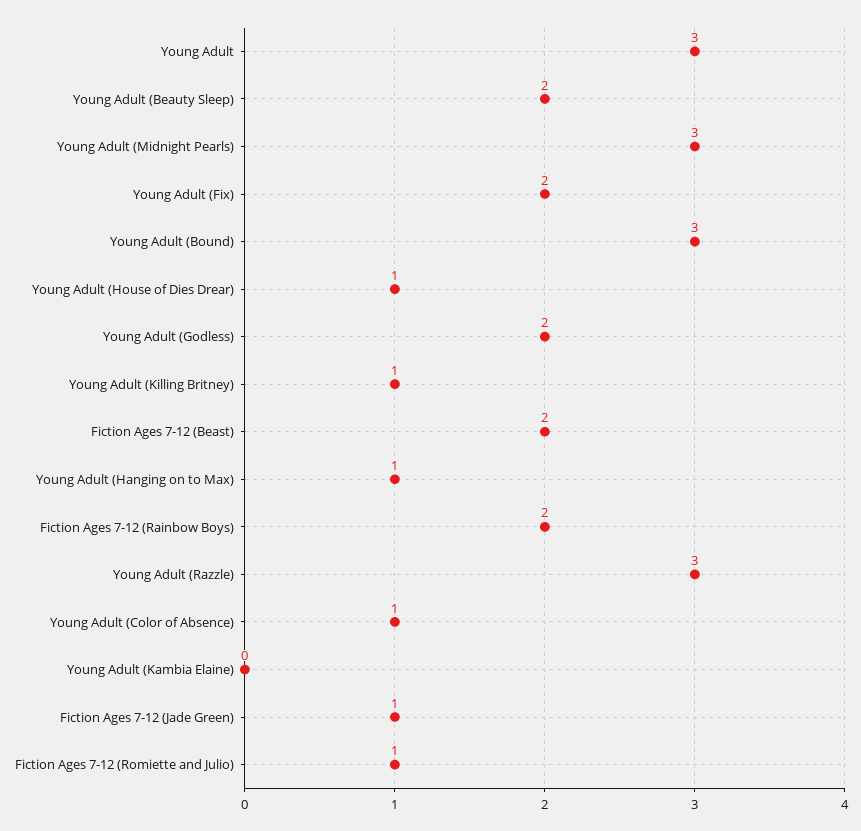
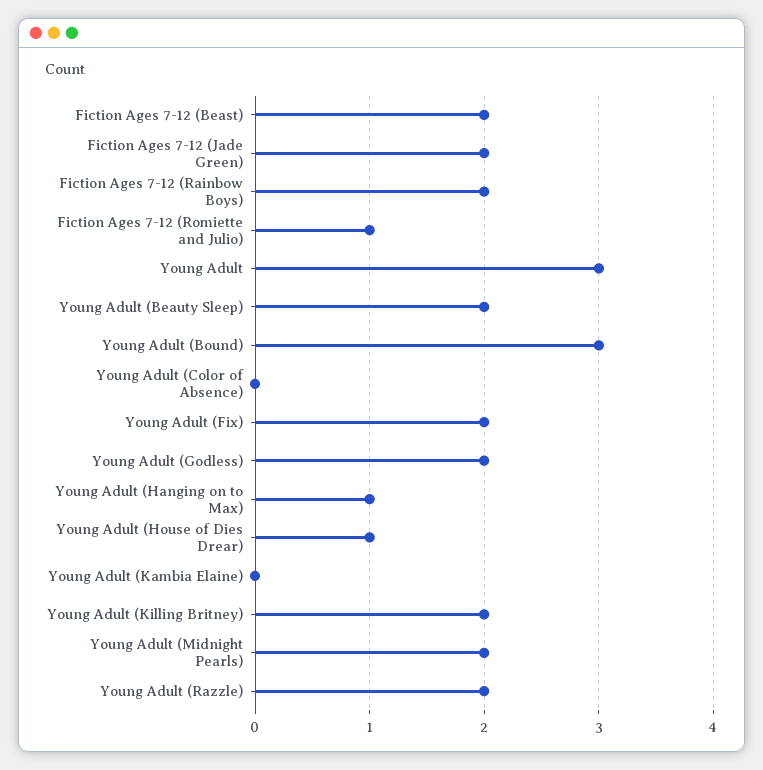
  {
    "Young Adult": 3,
    "Young Adult (Beauty Sleep)": 2,
-   "Young Adult (Midnight Pearls)": 3,
+   "Young Adult (Midnight Pearls)": 2,
    "Young Adult (Fix)": 2,
    "Young Adult (Bound)": 3,
    "Young Adult (House of Dies Drear)": 1,
    "Young Adult (Godless)": 2,
-   "Young Adult (Killing Britney)": 1,
+   "Young Adult (Killing Britney)": 2,
    "Fiction Ages 7-12 (Beast)": 2,
    "Young Adult (Hanging on to Max)": 1,
    "Fiction Ages 7-12 (Rainbow Boys)": 2,
-   "Young Adult (Razzle)": 3,
+   "Young Adult (Razzle)": 2,
-   "Young Adult (Color of Absence)": 1,
+   "Young Adult (Color of Absence)": 0,
    "Young Adult (Kambia Elaine)": 0,
-   "Fiction Ages 7-12 (Jade Green)": 1,
+   "Fiction Ages 7-12 (Jade Green)": 2,
    "Fiction Ages 7-12 (Romiette and Julio)": 1
  }

